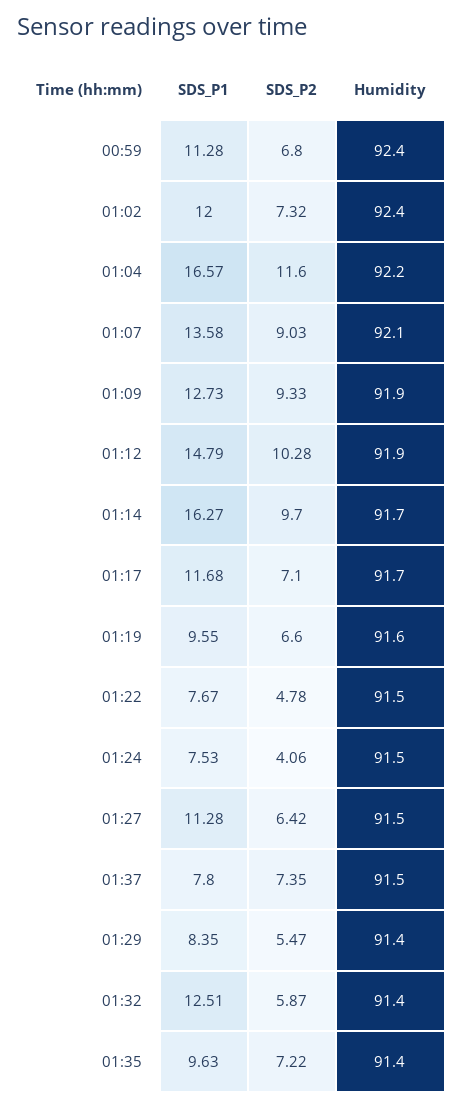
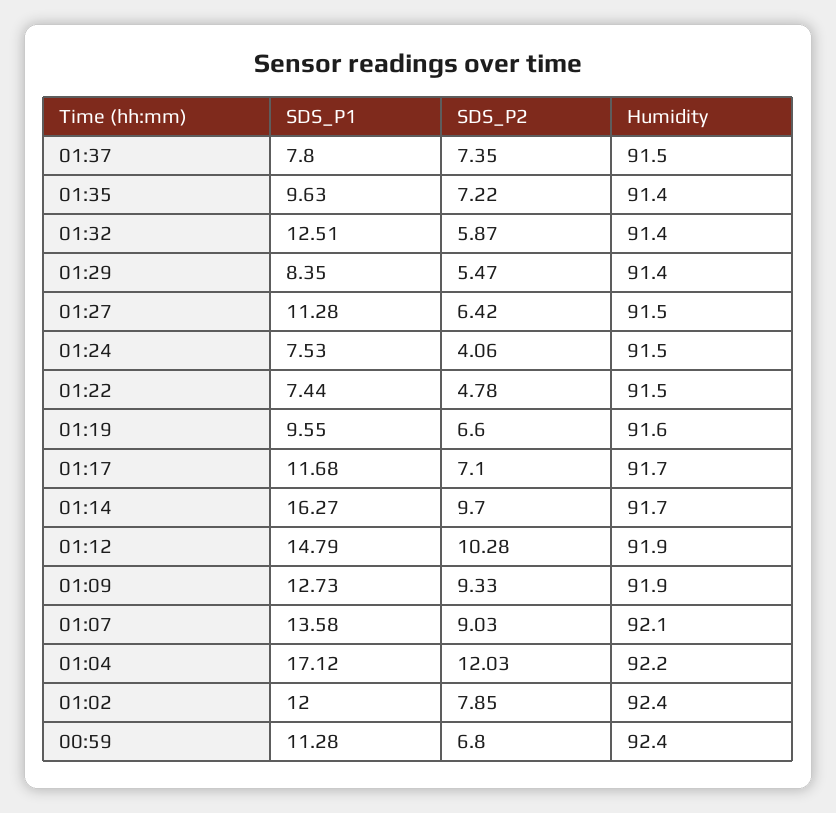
  {
    "SDS_P1": {
      "00:59": 11.28,
      "01:02": 12,
-     "01:04": 16.57,
+     "01:04": 17.12,
      "01:07": 13.58,
      "01:09": 12.73,
      "01:12": 14.79,
      "01:14": 16.27,
      "01:17": 11.68,
      "01:19": 9.55,
-     "01:22": 7.67,
+     "01:22": 7.44,
      "01:24": 7.53,
      "01:27": 11.28,
      "01:37": 7.8,
      "01:29": 8.35,
      "01:32": 12.51,
      "01:35": 9.63
    },
    "SDS_P2": {
      "00:59": 6.8,
-     "01:02": 7.32,
+     "01:02": 7.85,
-     "01:04": 11.6,
+     "01:04": 12.03,
      "01:07": 9.03,
      "01:09": 9.33,
      "01:12": 10.28,
      "01:14": 9.7,
      "01:17": 7.1,
      "01:19": 6.6,
      "01:22": 4.78,
      "01:24": 4.06,
      "01:27": 6.42,
      "01:37": 7.35,
      "01:29": 5.47,
      "01:32": 5.87,
      "01:35": 7.22
    },
    "Humidity": {
      "00:59": 92.4,
      "01:02": 92.4,
      "01:04": 92.2,
      "01:07": 92.1,
      "01:09": 91.9,
      "01:12": 91.9,
      "01:14": 91.7,
      "01:17": 91.7,
      "01:19": 91.6,
      "01:22": 91.5,
      "01:24": 91.5,
      "01:27": 91.5,
      "01:37": 91.5,
      "01:29": 91.4,
      "01:32": 91.4,
      "01:35": 91.4
    }
  }

